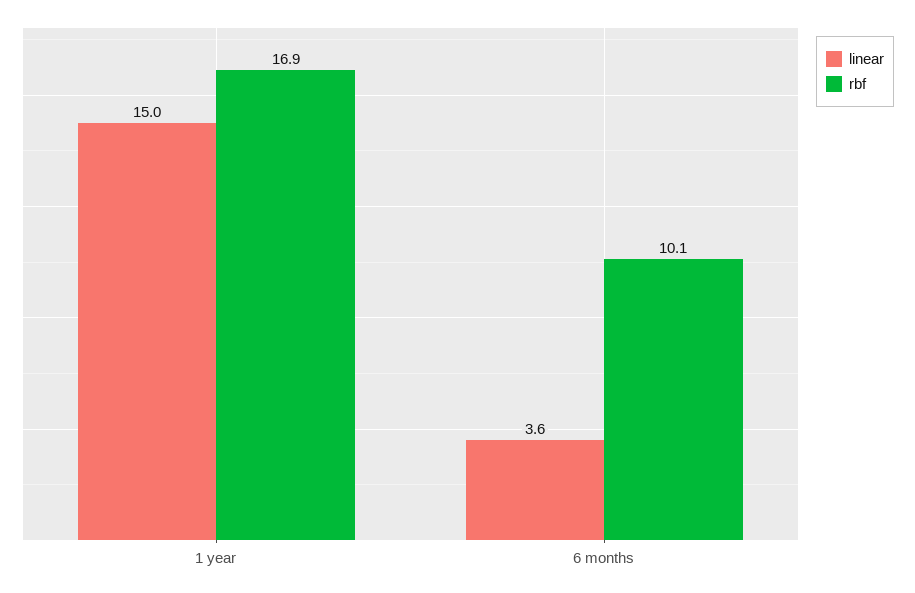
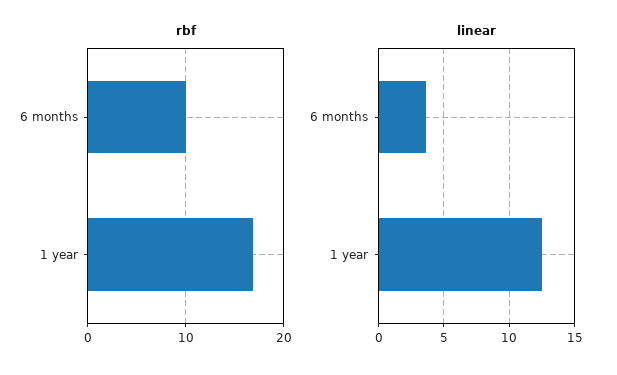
  {
    "linear": {
-     "1 year": 15,
+     "1 year": 12.5,
      "6 months": 3.6
    },
    "rbf": {
      "1 year": 16.9,
      "6 months": 10.1
    }
  }

